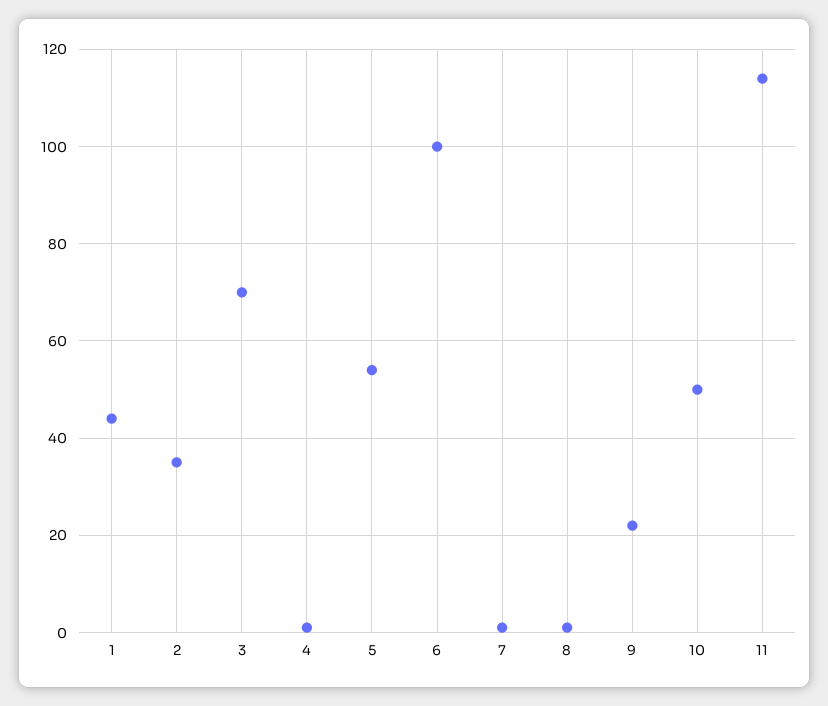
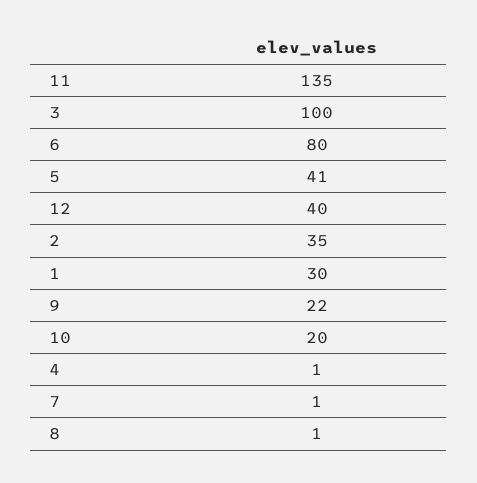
  {
-   "1": 45,
+   "1": 30,
    "2": 35,
-   "3": 70,
+   "3": 100,
    "4": 1,
-   "5": 55,
+   "5": 41,
-   "6": 100,
+   "6": 80,
    "7": 1,
    "8": 1,
    "9": 22,
-   "10": 50,
+   "10": 20,
-   "11": 115
+   "11": 135,
+   "12": 40
  }

